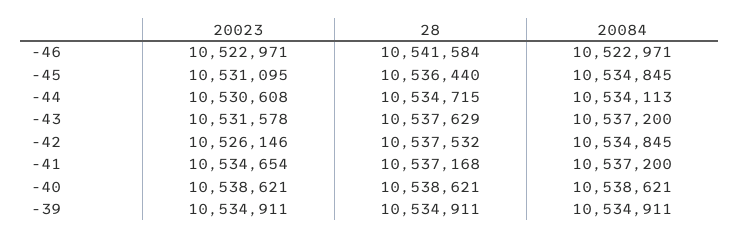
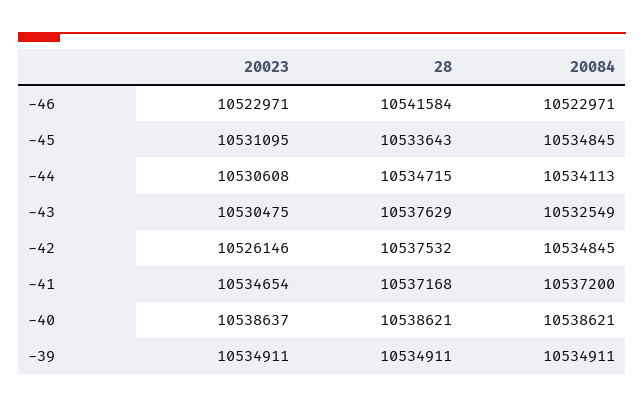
  {
    "20023": {
      "-46": 10522971,
      "-45": 10531095,
      "-44": 10530608,
-     "-43": 10531578,
+     "-43": 10530475,
      "-42": 10526146,
      "-41": 10534654,
-     "-40": 10538621,
+     "-40": 10538637,
      "-39": 10534911
    },
    "28": {
      "-46": 10541584,
-     "-45": 10536440,
+     "-45": 10533643,
      "-44": 10534715,
      "-43": 10537629,
      "-42": 10537532,
      "-41": 10537168,
      "-40": 10538621,
      "-39": 10534911
    },
    "20084": {
      "-46": 10522971,
      "-45": 10534845,
      "-44": 10534113,
-     "-43": 10537200,
+     "-43": 10532549,
      "-42": 10534845,
      "-41": 10537200,
      "-40": 10538621,
      "-39": 10534911
    }
  }

